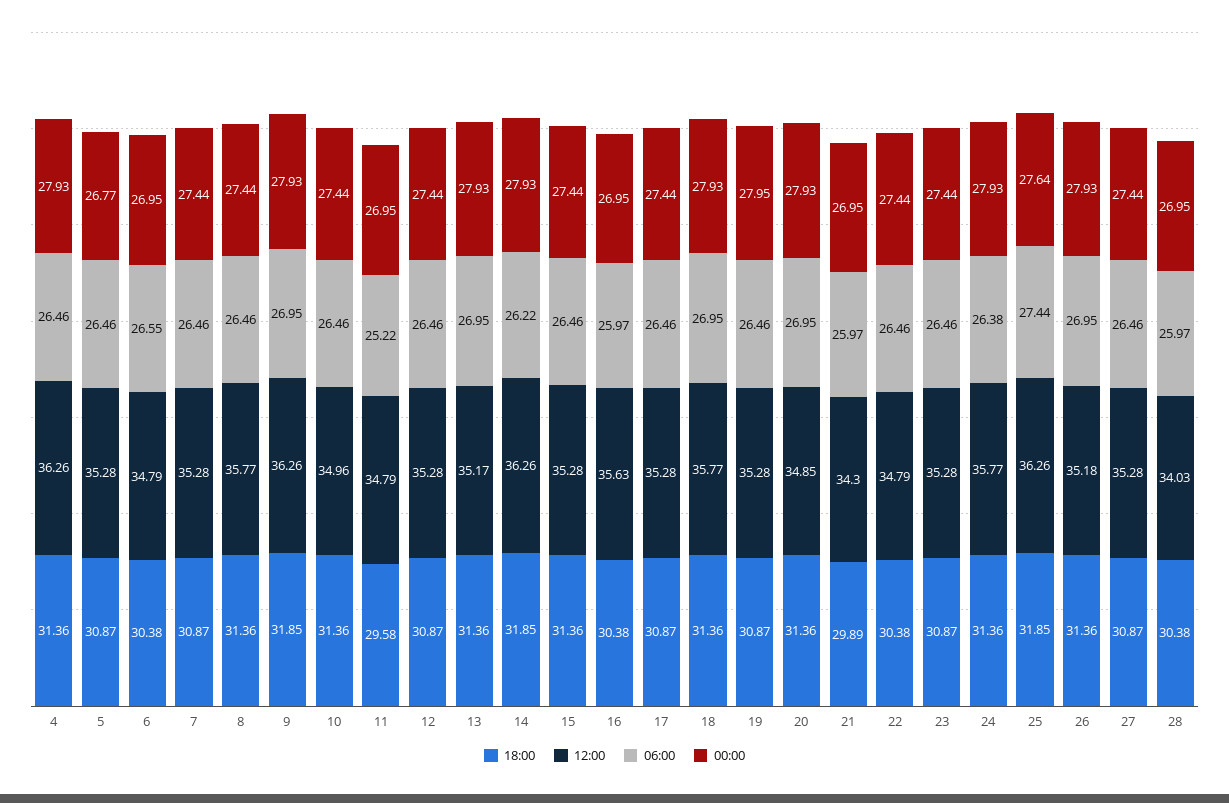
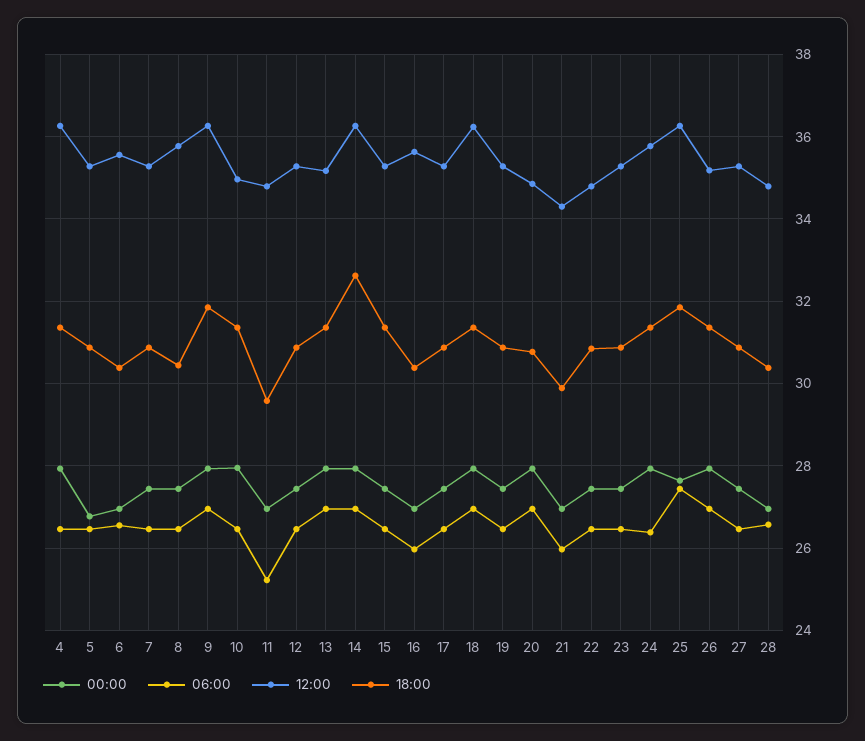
  {
    "18:00": {
      "4": 31.36,
      "5": 30.87,
      "6": 30.38,
      "7": 30.87,
-     "8": 31.36,
+     "8": 30.4,
      "9": 31.85,
      "10": 31.36,
      "11": 29.58,
      "12": 30.87,
      "13": 31.36,
-     "14": 31.85,
+     "14": 32.6,
      "15": 31.36,
      "16": 30.38,
      "17": 30.87,
      "18": 31.36,
      "19": 30.87,
-     "20": 31.36,
+     "20": 30.8,
      "21": 29.89,
-     "22": 30.38,
+     "22": 30.8,
      "23": 30.87,
      "24": 31.36,
      "25": 31.85,
      "26": 31.36,
      "27": 30.87,
      "28": 30.38
    },
    "12:00": {
      "4": 36.26,
      "5": 35.28,
-     "6": 34.79,
+     "6": 35.6,
      "7": 35.28,
      "8": 35.77,
      "9": 36.26,
      "10": 34.96,
      "11": 34.79,
      "12": 35.28,
      "13": 35.17,
      "14": 36.26,
      "15": 35.28,
      "16": 35.63,
      "17": 35.28,
-     "18": 35.77,
+     "18": 36.2,
      "19": 35.28,
      "20": 34.85,
      "21": 34.3,
      "22": 34.79,
      "23": 35.28,
      "24": 35.77,
      "25": 36.26,
      "26": 35.18,
      "27": 35.28,
-     "28": 34.03
+     "28": 34.8
    },
    "06:00": {
      "4": 26.46,
      "5": 26.46,
      "6": 26.55,
      "7": 26.46,
      "8": 26.46,
      "9": 26.95,
      "10": 26.46,
      "11": 25.22,
      "12": 26.46,
      "13": 26.95,
-     "14": 26.22,
+     "14": 27,
      "15": 26.46,
      "16": 25.97,
      "17": 26.46,
      "18": 26.95,
      "19": 26.46,
      "20": 26.95,
      "21": 25.97,
      "22": 26.46,
      "23": 26.46,
      "24": 26.38,
      "25": 27.44,
      "26": 26.95,
      "27": 26.46,
-     "28": 25.97
+     "28": 26.6
    },
    "00:00": {
      "4": 27.93,
      "5": 26.77,
      "6": 26.95,
      "7": 27.44,
      "8": 27.44,
      "9": 27.93,
-     "10": 27.44,
+     "10": 28,
      "11": 26.95,
      "12": 27.44,
      "13": 27.93,
      "14": 27.93,
      "15": 27.44,
      "16": 26.95,
      "17": 27.44,
      "18": 27.93,
-     "19": 27.95,
+     "19": 27.4,
      "20": 27.93,
      "21": 26.95,
      "22": 27.44,
      "23": 27.44,
      "24": 27.93,
      "25": 27.64,
      "26": 27.93,
      "27": 27.44,
      "28": 26.95
    }
  }

